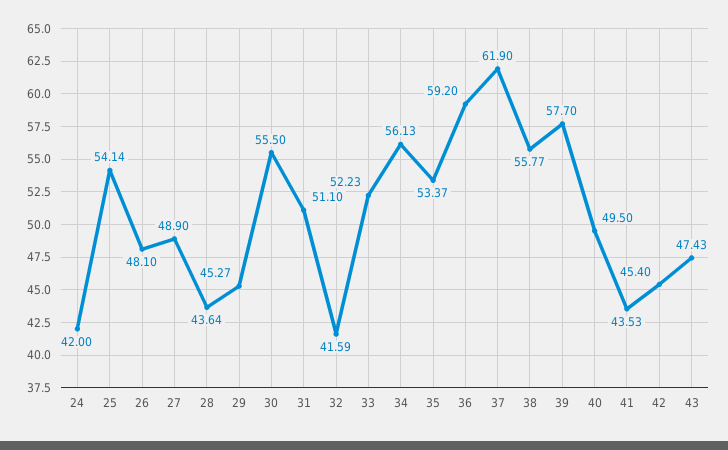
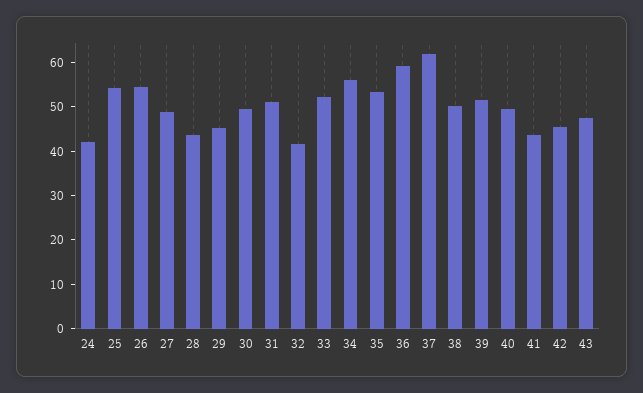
  {
    "24": 42,
    "25": 54.14,
-   "26": 48.1,
+   "26": 54,
    "27": 48.9,
    "28": 43.64,
    "29": 45.27,
-   "30": 55.5,
+   "30": 50,
    "31": 51.1,
    "32": 41.59,
    "33": 52.23,
    "34": 56.13,
    "35": 53.37,
    "36": 59.2,
    "37": 61.9,
-   "38": 55.77,
+   "38": 50,
-   "39": 57.7,
+   "39": 52,
    "40": 49.5,
    "41": 43.53,
    "42": 45.4,
    "43": 47.43
  }

